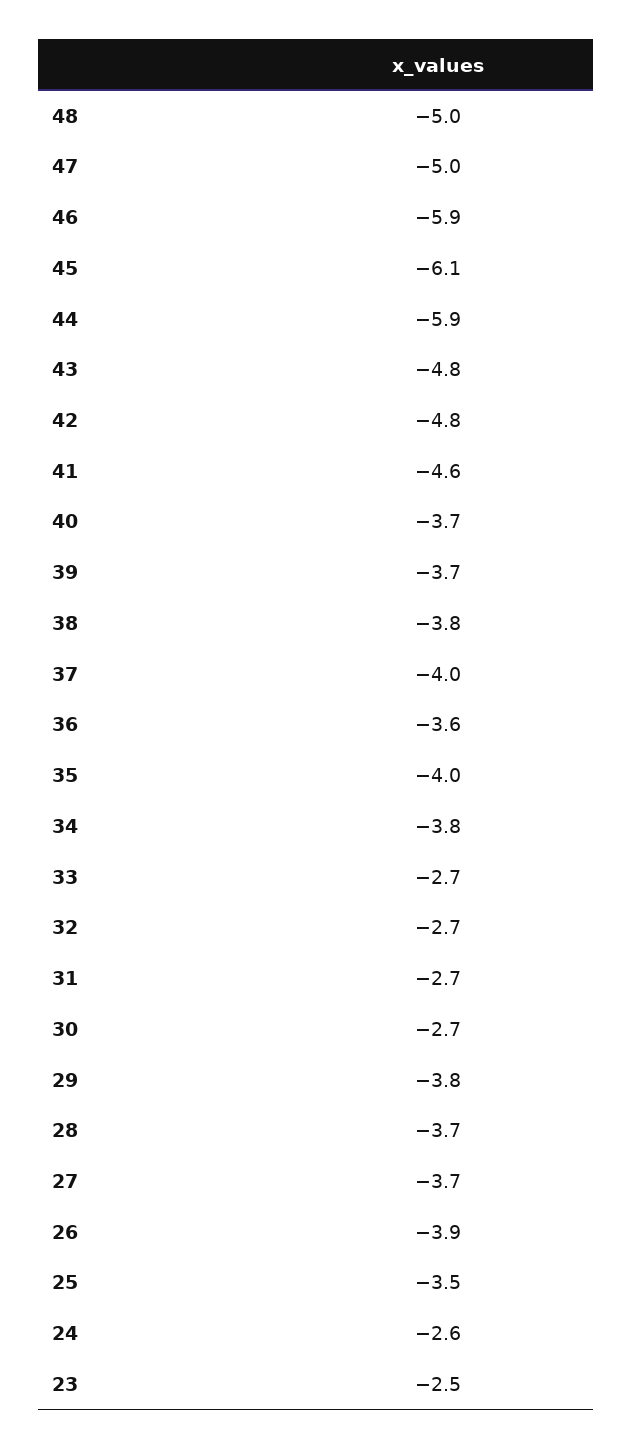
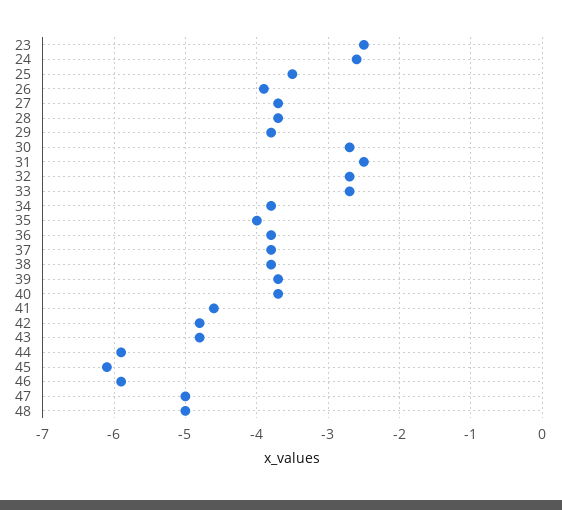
  {
    "48": -5,
    "47": -5,
    "46": -5.9,
    "45": -6.1,
    "44": -5.9,
    "43": -4.8,
    "42": -4.8,
    "41": -4.6,
    "40": -3.7,
    "39": -3.7,
    "38": -3.8,
-   "37": -4,
+   "37": -3.8,
-   "36": -3.6,
+   "36": -3.8,
    "35": -4,
    "34": -3.8,
    "33": -2.7,
    "32": -2.7,
-   "31": -2.7,
+   "31": -2.5,
    "30": -2.7,
    "29": -3.8,
    "28": -3.7,
    "27": -3.7,
    "26": -3.9,
    "25": -3.5,
    "24": -2.6,
    "23": -2.5
  }

